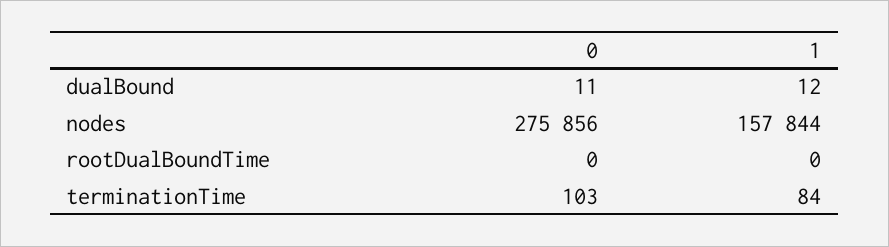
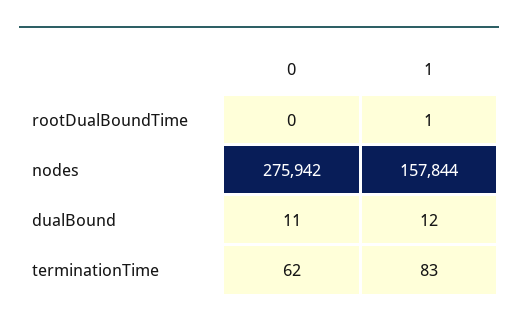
  {
    "0": {
      "dualBound": 11,
-     "nodes": 275856,
+     "nodes": 275942,
      "rootDualBoundTime": 0,
-     "terminationTime": 103
+     "terminationTime": 62
    },
    "1": {
      "dualBound": 12,
      "nodes": 157844,
-     "rootDualBoundTime": 0,
+     "rootDualBoundTime": 1,
-     "terminationTime": 84
+     "terminationTime": 83
    }
  }

